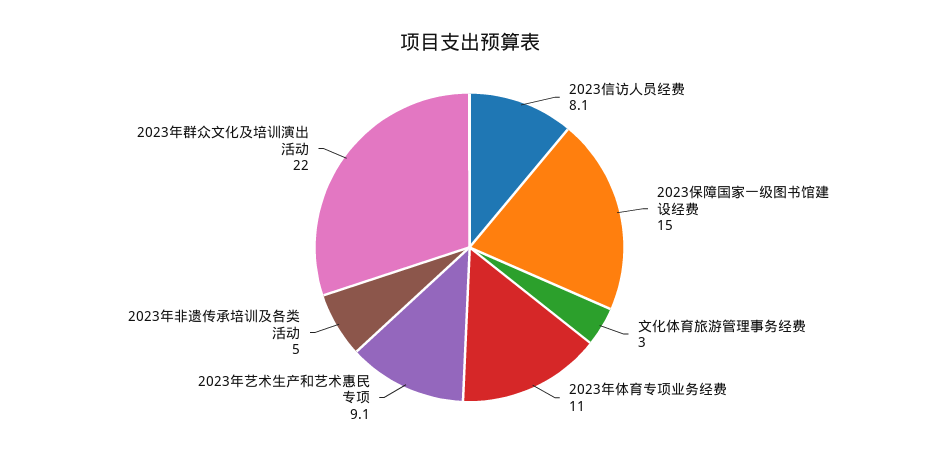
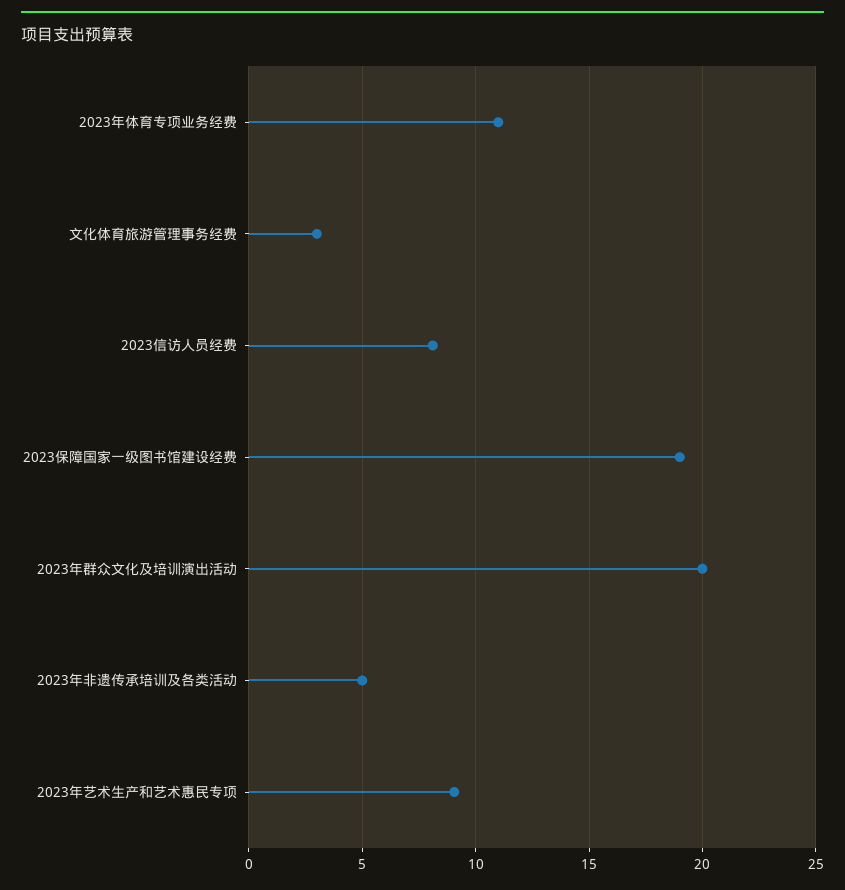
  {
    "2023信访人员经费": 8.1,
-   "2023保障国家一级图书馆建设经费": 15,
+   "2023保障国家一级图书馆建设经费": 19,
    "文化体育旅游管理事务经费": 3,
    "2023年体育专项业务经费": 11,
    "2023年艺术生产和艺术惠民专项": 9.1,
    "2023年非遗传承培训及各类活动": 5,
-   "2023年群众文化及培训演出活动": 22
+   "2023年群众文化及培训演出活动": 20
  }

